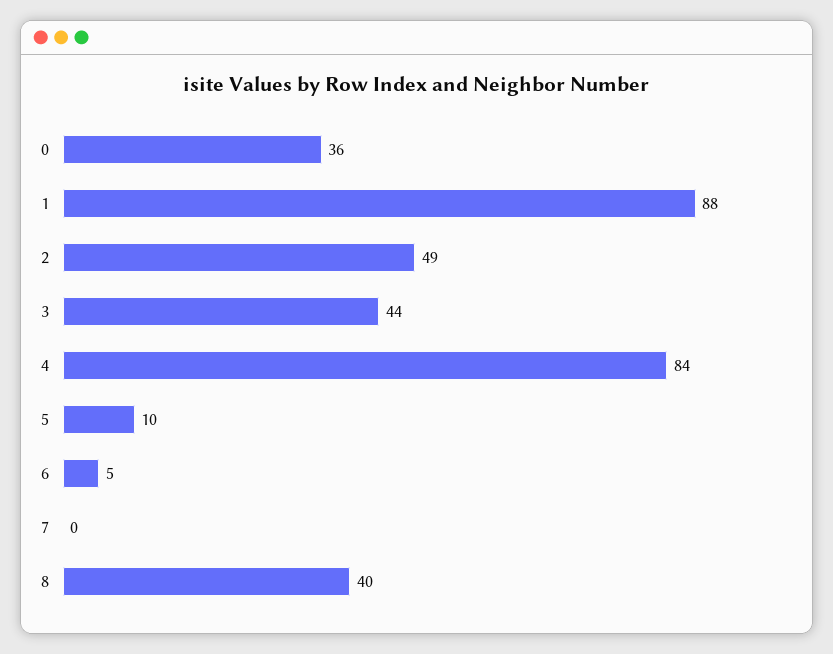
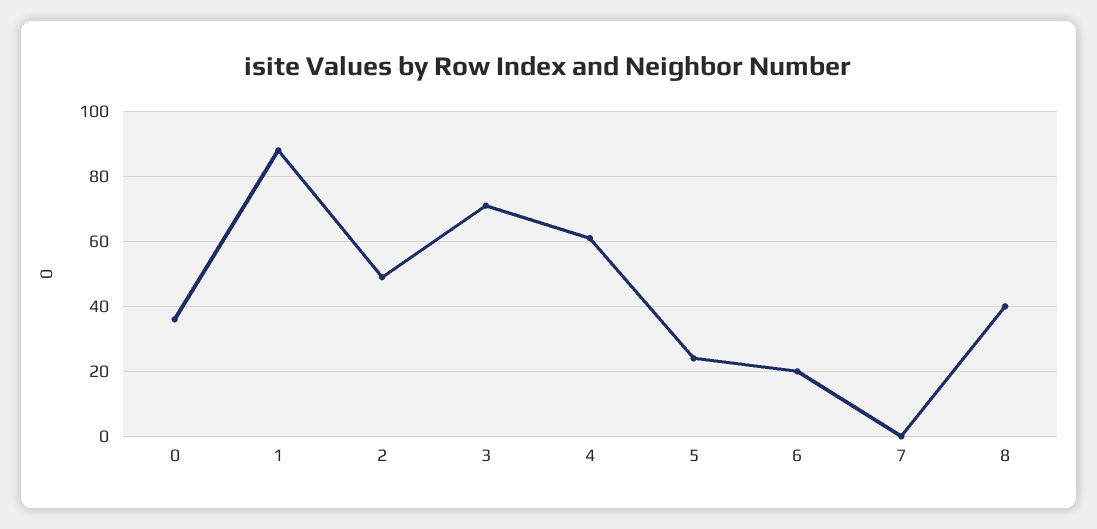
  {
    "0": 36,
    "1": 88,
    "2": 49,
-   "3": 44,
+   "3": 70,
-   "4": 84,
+   "4": 60,
-   "5": 10,
+   "5": 25,
-   "6": 5,
+   "6": 20,
    "7": 0,
    "8": 40
  }

